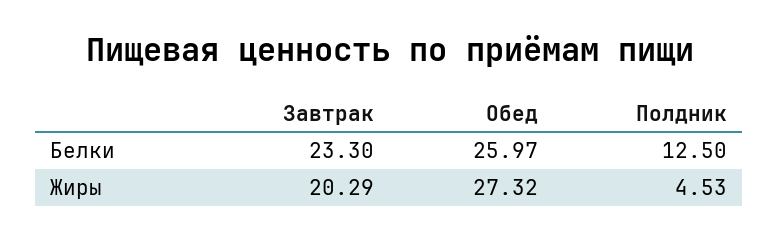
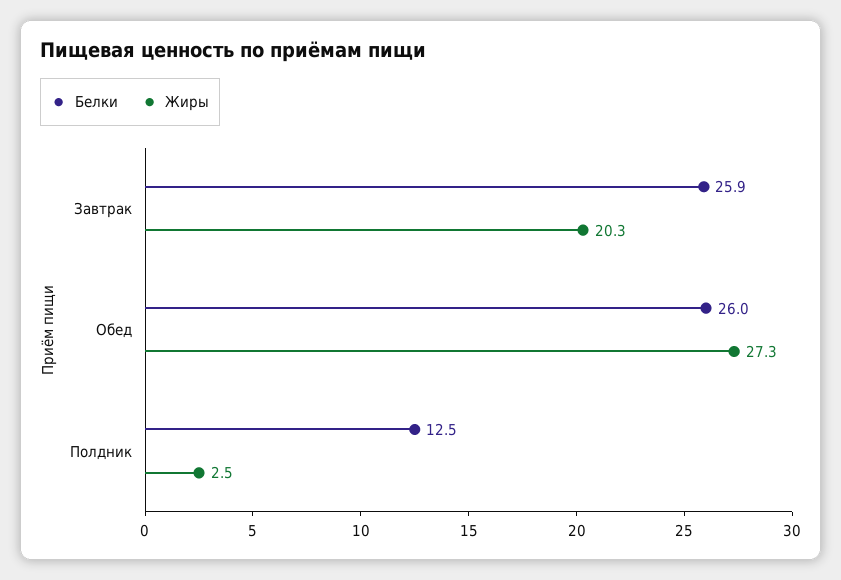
  {
    "Белки": {
-     "Завтрак": 23.3,
+     "Завтрак": 25.9,
      "Обед": 25.97,
      "Полдник": 12.5
    },
    "Жиры": {
      "Завтрак": 20.29,
      "Обед": 27.32,
-     "Полдник": 4.53
+     "Полдник": 2.5
    }
  }

